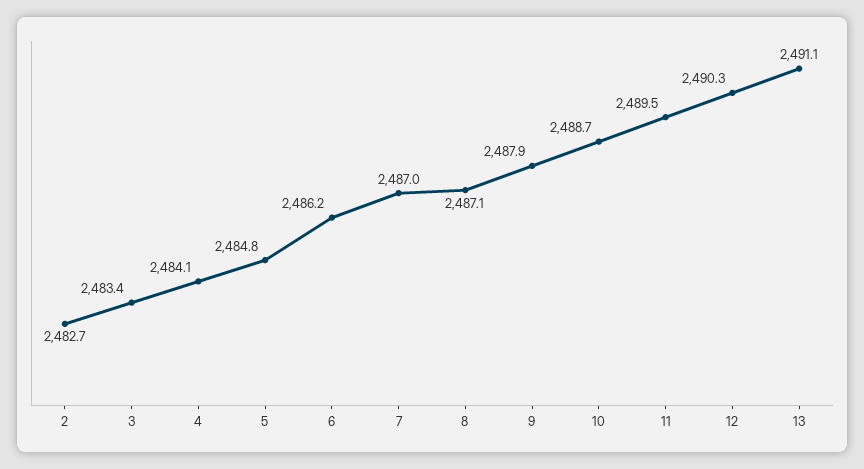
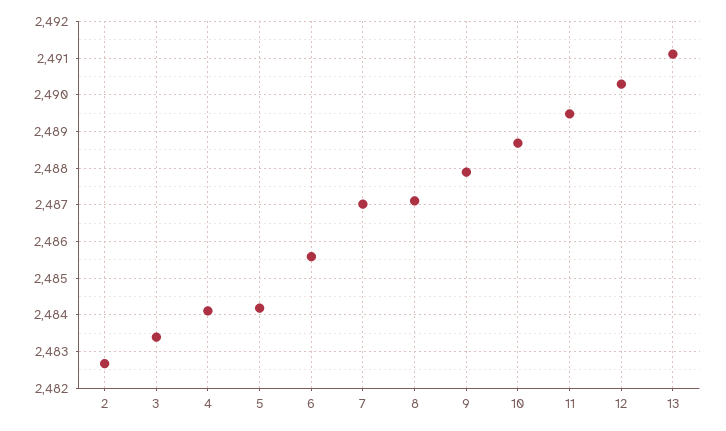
  {
    "2": 2482.7,
    "3": 2483.4,
    "4": 2484.1,
-   "5": 2484.8,
+   "5": 2484.2,
-   "6": 2486.2,
+   "6": 2485.6,
    "7": 2487,
    "8": 2487.1,
    "9": 2487.9,
    "10": 2488.7,
    "11": 2489.5,
    "12": 2490.3,
    "13": 2491.1
  }

